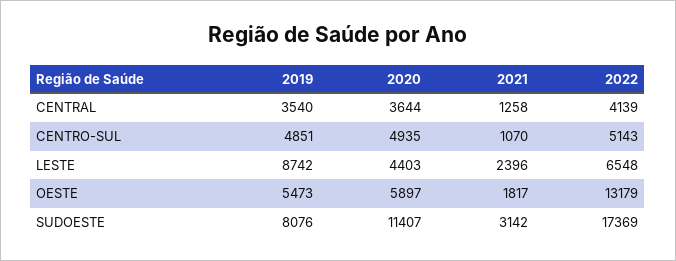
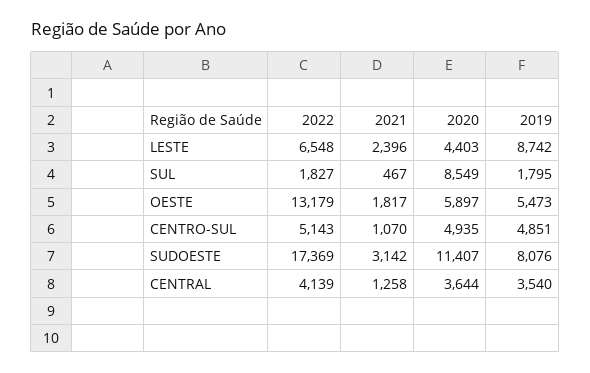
  {
    "2019": {
      "CENTRAL": 3540,
      "CENTRO-SUL": 4851,
      "LESTE": 8742,
      "OESTE": 5473,
-     "SUDOESTE": 8076
+     "SUDOESTE": 8076,
+     "SUL": 1795
    },
    "2020": {
      "CENTRAL": 3644,
      "CENTRO-SUL": 4935,
      "LESTE": 4403,
      "OESTE": 5897,
-     "SUDOESTE": 11407
+     "SUDOESTE": 11407,
+     "SUL": 8549
    },
    "2021": {
      "CENTRAL": 1258,
      "CENTRO-SUL": 1070,
      "LESTE": 2396,
      "OESTE": 1817,
-     "SUDOESTE": 3142
+     "SUDOESTE": 3142,
+     "SUL": 467
    },
    "2022": {
      "CENTRAL": 4139,
      "CENTRO-SUL": 5143,
      "LESTE": 6548,
      "OESTE": 13179,
-     "SUDOESTE": 17369
+     "SUDOESTE": 17369,
+     "SUL": 1827
    }
  }

